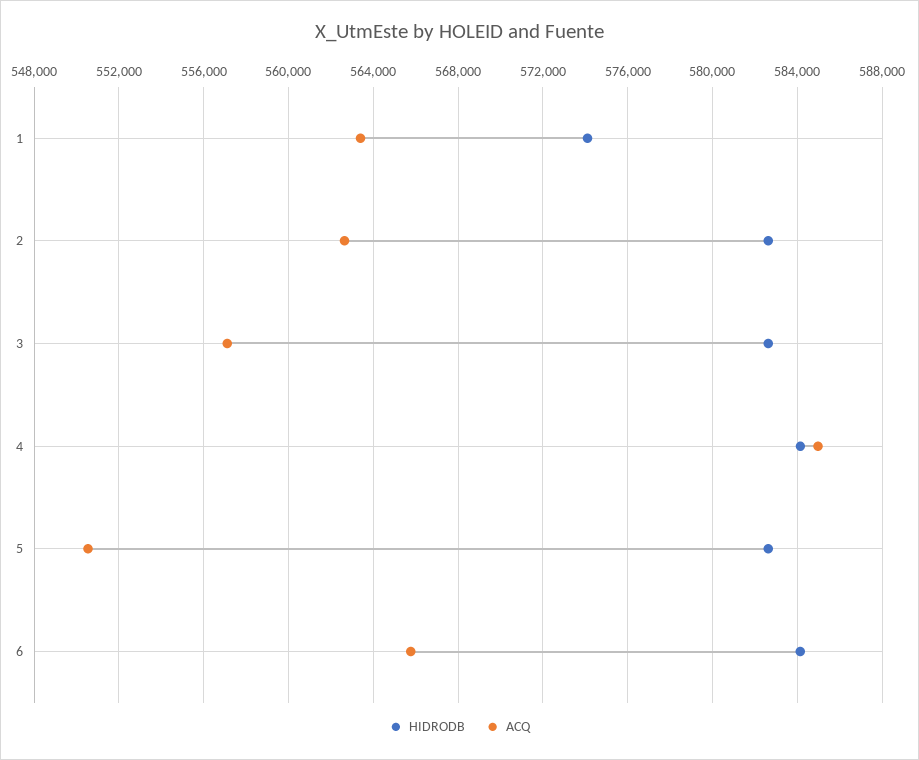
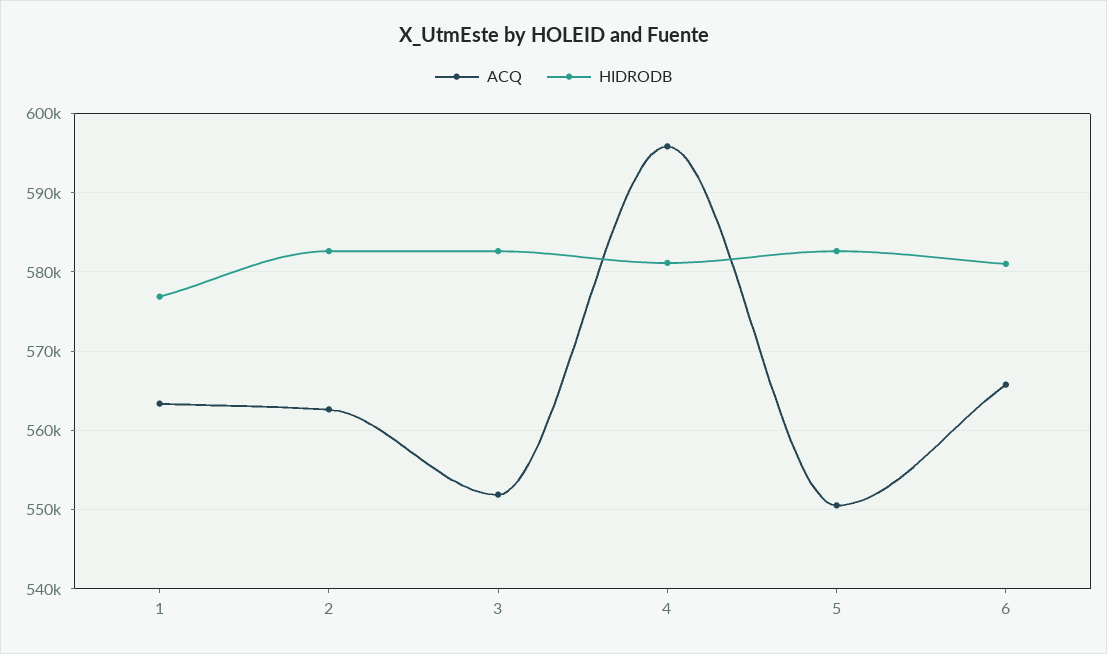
  {
    "HIDRODB": {
-     "1": 574000,
+     "1": 577000,
      "2": 582500,
      "3": 582500,
-     "4": 584000,
+     "4": 581000,
      "5": 582500,
-     "6": 584000
+     "6": 581000
    },
    "ACQ": {
      "1": 563500,
      "2": 562500,
-     "3": 557000,
+     "3": 552000,
-     "4": 585000,
+     "4": 596000,
      "5": 550500,
      "6": 566000
    }
  }

